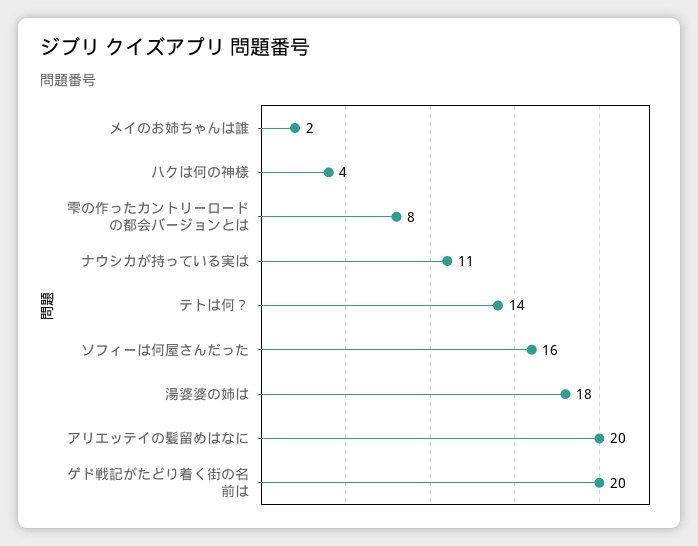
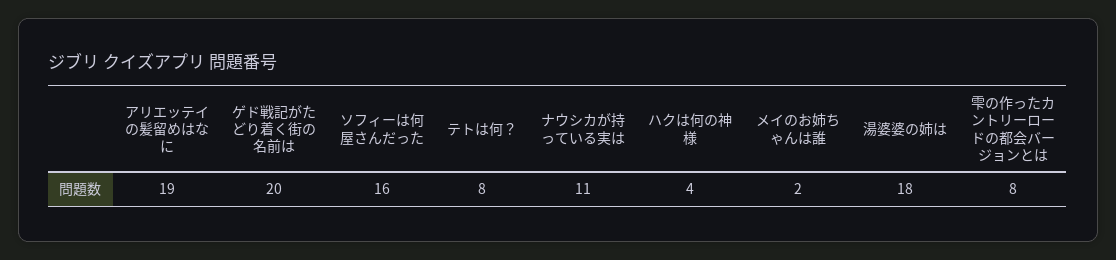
  {
    "メイのお姉ちゃんは誰": 2,
    "ハクは何の神様": 4,
    "雫の作ったカントリーロードの都会バージョンとは": 8,
    "ナウシカが持っている実は": 11,
-   "テトは何？": 14,
+   "テトは何？": 8,
    "ソフィーは何屋さんだった": 16,
    "湯婆婆の姉は": 18,
-   "アリエッテイの髪留めはなに": 20,
+   "アリエッテイの髪留めはなに": 19,
    "ゲド戦記がたどり着く街の名前は": 20
  }

